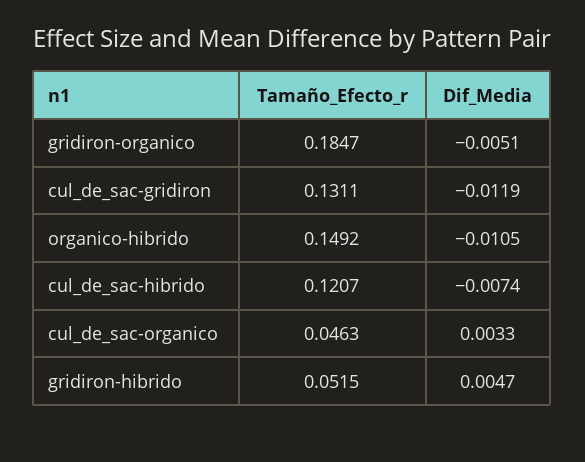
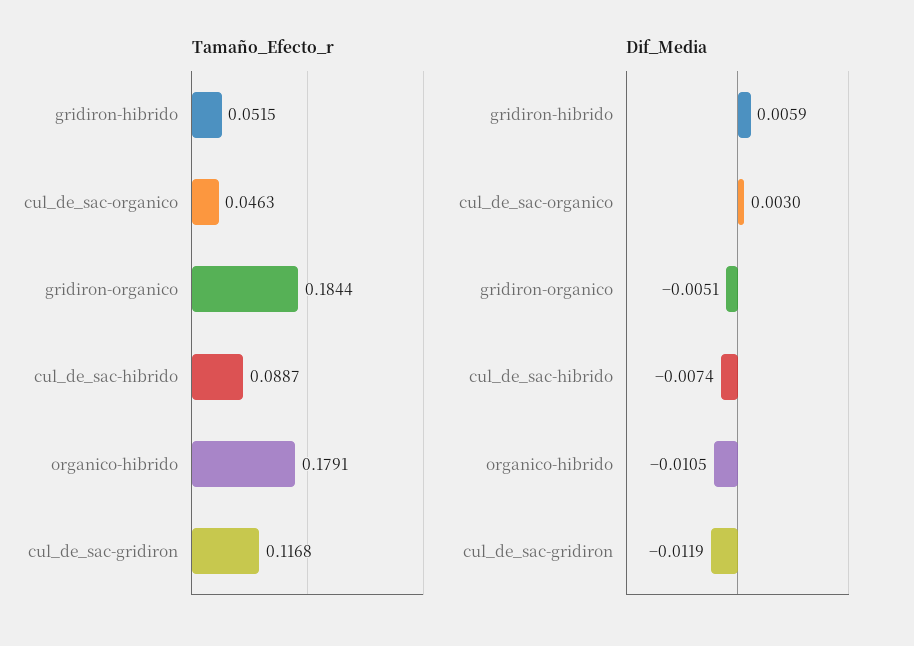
  {
    "Tamaño_Efecto_r": {
-     "gridiron-organico": 0.1847,
+     "gridiron-organico": 0.1844,
-     "cul_de_sac-gridiron": 0.1311,
+     "cul_de_sac-gridiron": 0.1168,
-     "organico-hibrido": 0.1492,
+     "organico-hibrido": 0.1791,
-     "cul_de_sac-hibrido": 0.1207,
+     "cul_de_sac-hibrido": 0.0887,
      "cul_de_sac-organico": 0.0463,
      "gridiron-hibrido": 0.0515
    },
    "Dif_Media": {
      "gridiron-organico": -0.0051,
      "cul_de_sac-gridiron": -0.0119,
      "organico-hibrido": -0.0105,
      "cul_de_sac-hibrido": -0.0074,
-     "cul_de_sac-organico": 0.0033,
+     "cul_de_sac-organico": 0.003,
-     "gridiron-hibrido": 0.0047
+     "gridiron-hibrido": 0.0059
    }
  }

